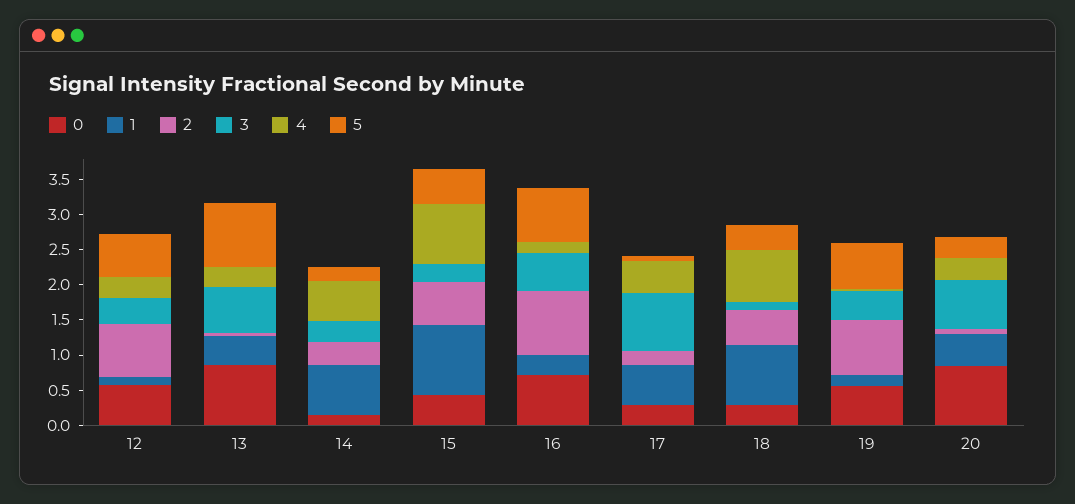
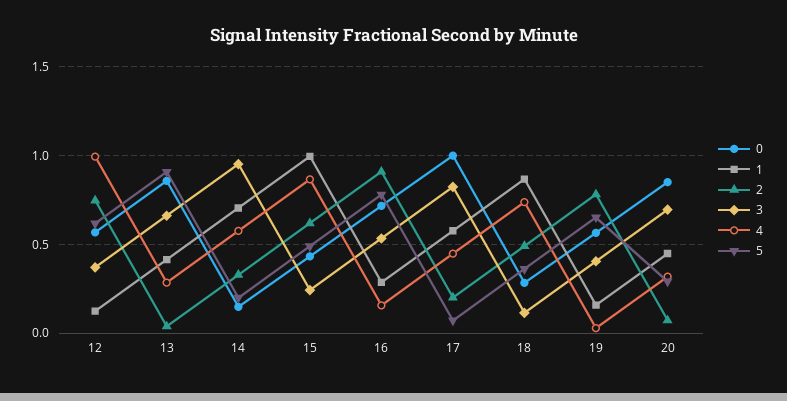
  {
    "0": {
      "12": 0.55,
      "13": 0.85,
      "14": 0.15,
      "15": 0.45,
      "16": 0.7,
-     "17": 0.25,
+     "17": 1,
      "18": 0.3,
      "19": 0.55,
      "20": 0.85
    },
    "1": {
      "12": 0.1,
      "13": 0.4,
      "14": 0.7,
      "15": 1,
      "16": 0.3,
      "17": 0.6,
      "18": 0.85,
      "19": 0.15,
      "20": 0.45
    },
    "2": {
      "12": 0.75,
      "13": 0.05,
      "14": 0.35,
      "15": 0.6,
      "16": 0.9,
      "17": 0.2,
      "18": 0.5,
      "19": 0.8,
      "20": 0.05
    },
    "3": {
      "12": 0.35,
      "13": 0.65,
-     "14": 0.25,
+     "14": 0.95,
      "15": 0.25,
      "16": 0.55,
      "17": 0.8,
      "18": 0.1,
      "19": 0.4,
      "20": 0.7
    },
    "4": {
-     "12": 0.25,
+     "12": 1,
      "13": 0.3,
      "14": 0.6,
      "15": 0.85,
      "16": 0.15,
      "17": 0.45,
      "18": 0.75,
      "19": 0.05,
      "20": 0.3
    },
    "5": {
      "12": 0.6,
      "13": 0.9,
      "14": 0.2,
      "15": 0.5,
      "16": 0.8,
      "17": 0.05,
      "18": 0.35,
      "19": 0.65,
      "20": 0.3
    }
  }

